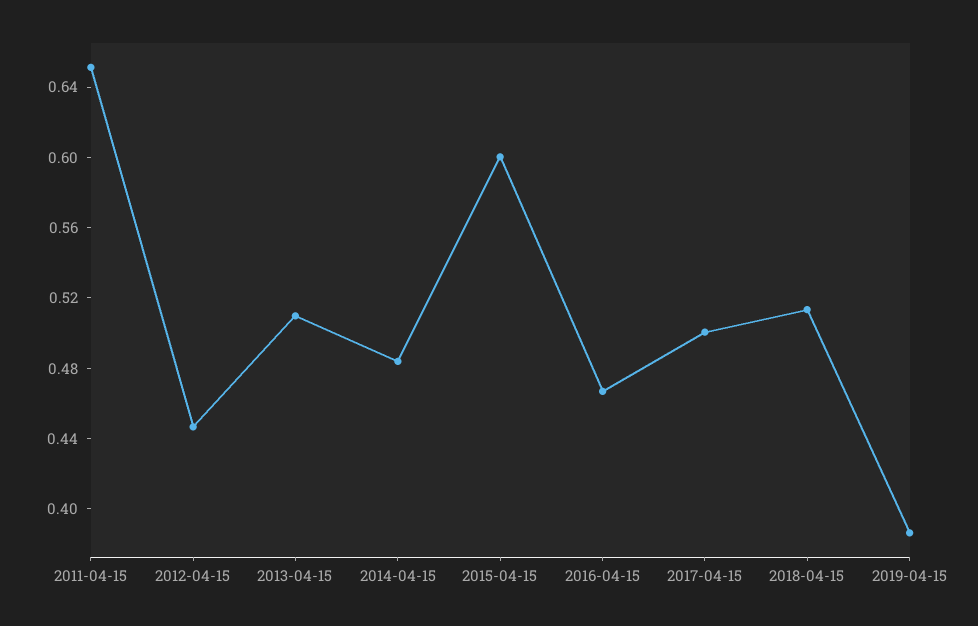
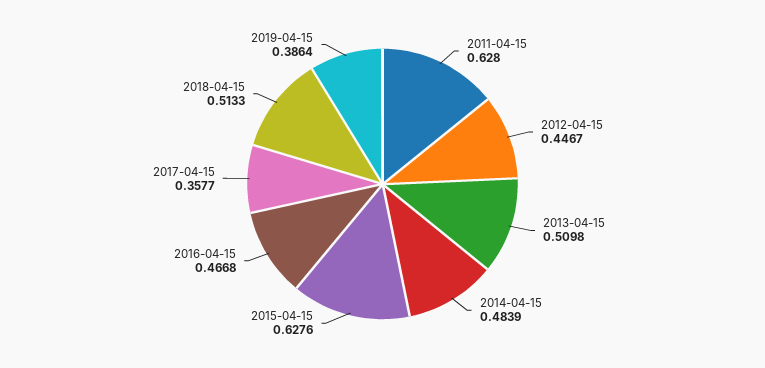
  {
-   "2011-04-15": 0.65,
+   "2011-04-15": 0.628,
    "2012-04-15": 0.4467,
    "2013-04-15": 0.5098,
    "2014-04-15": 0.4839,
-   "2015-04-15": 0.6,
+   "2015-04-15": 0.6276,
    "2016-04-15": 0.4668,
-   "2017-04-15": 0.5,
+   "2017-04-15": 0.3577,
    "2018-04-15": 0.5133,
    "2019-04-15": 0.3864
  }

